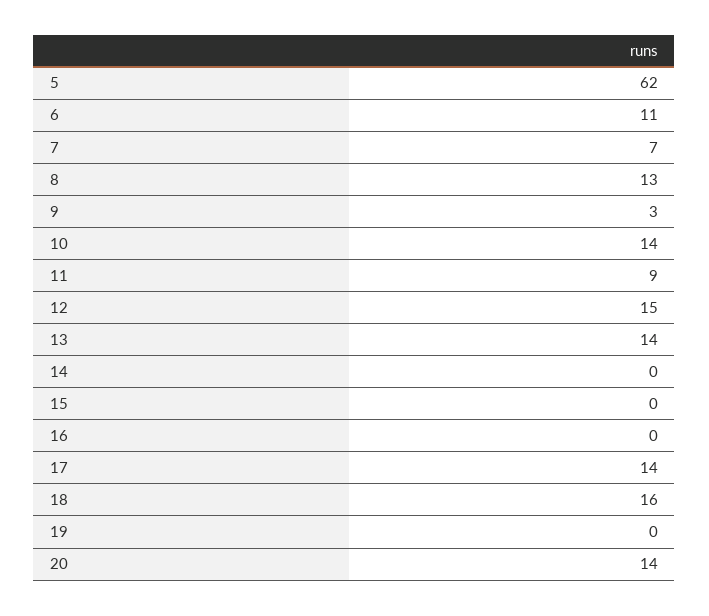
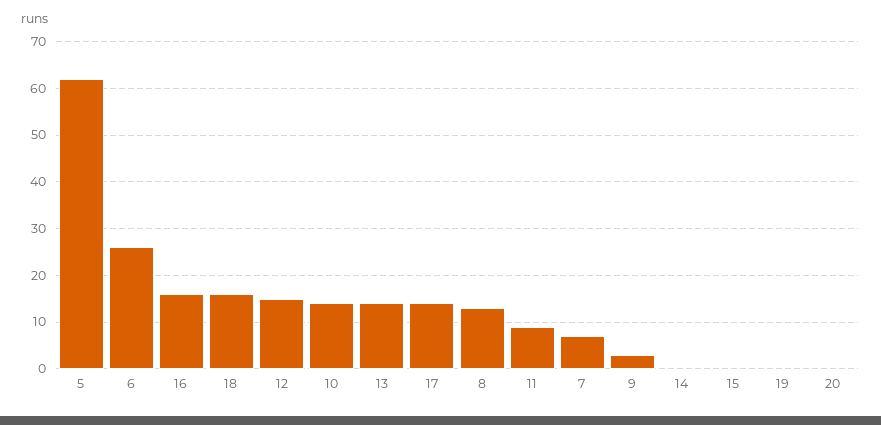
  {
    "5": 62,
-   "6": 11,
+   "6": 25,
    "7": 7,
    "8": 13,
    "9": 3,
    "10": 14,
    "11": 9,
    "12": 15,
    "13": 14,
    "14": 0,
    "15": 0,
-   "16": 0,
+   "16": 15,
    "17": 14,
    "18": 16,
    "19": 0,
-   "20": 14
+   "20": 0
  }

